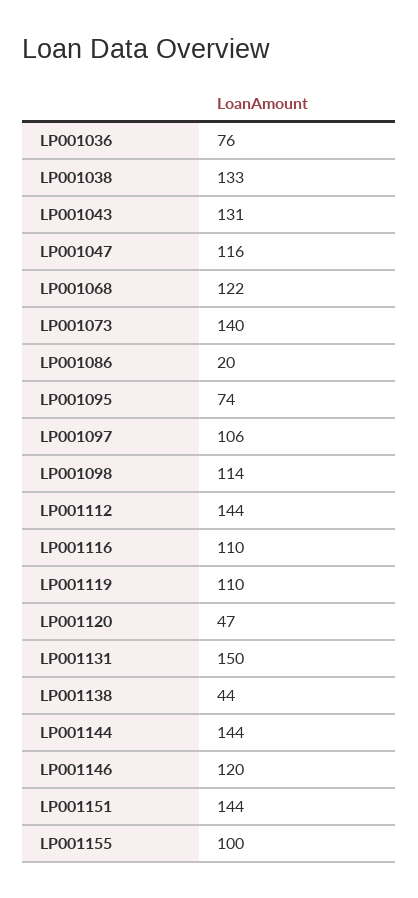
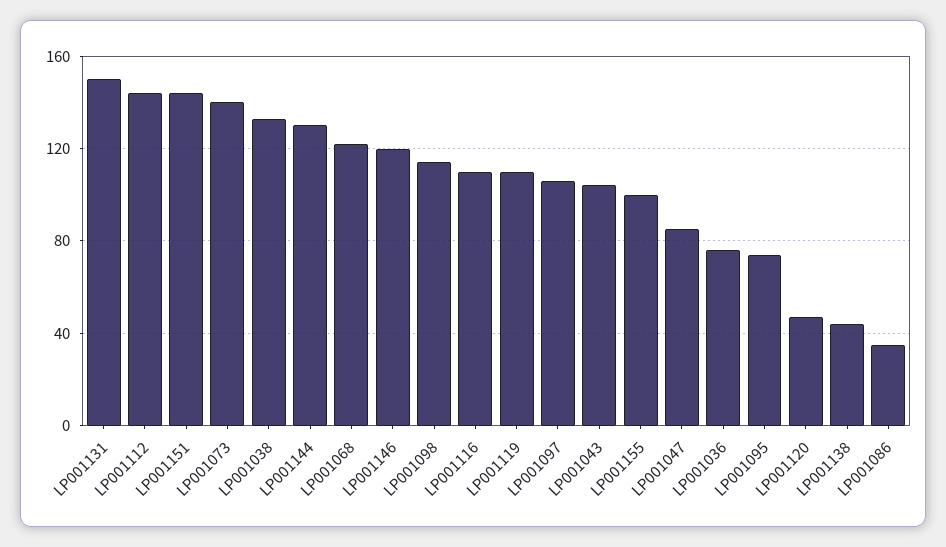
  {
    "LP001036": 76,
    "LP001038": 133,
-   "LP001043": 131,
+   "LP001043": 105,
-   "LP001047": 116,
+   "LP001047": 85,
    "LP001068": 122,
    "LP001073": 140,
-   "LP001086": 20,
+   "LP001086": 35,
    "LP001095": 74,
    "LP001097": 106,
    "LP001098": 114,
    "LP001112": 144,
    "LP001116": 110,
    "LP001119": 110,
    "LP001120": 47,
    "LP001131": 150,
    "LP001138": 44,
-   "LP001144": 144,
+   "LP001144": 130,
    "LP001146": 120,
    "LP001151": 144,
    "LP001155": 100
  }

